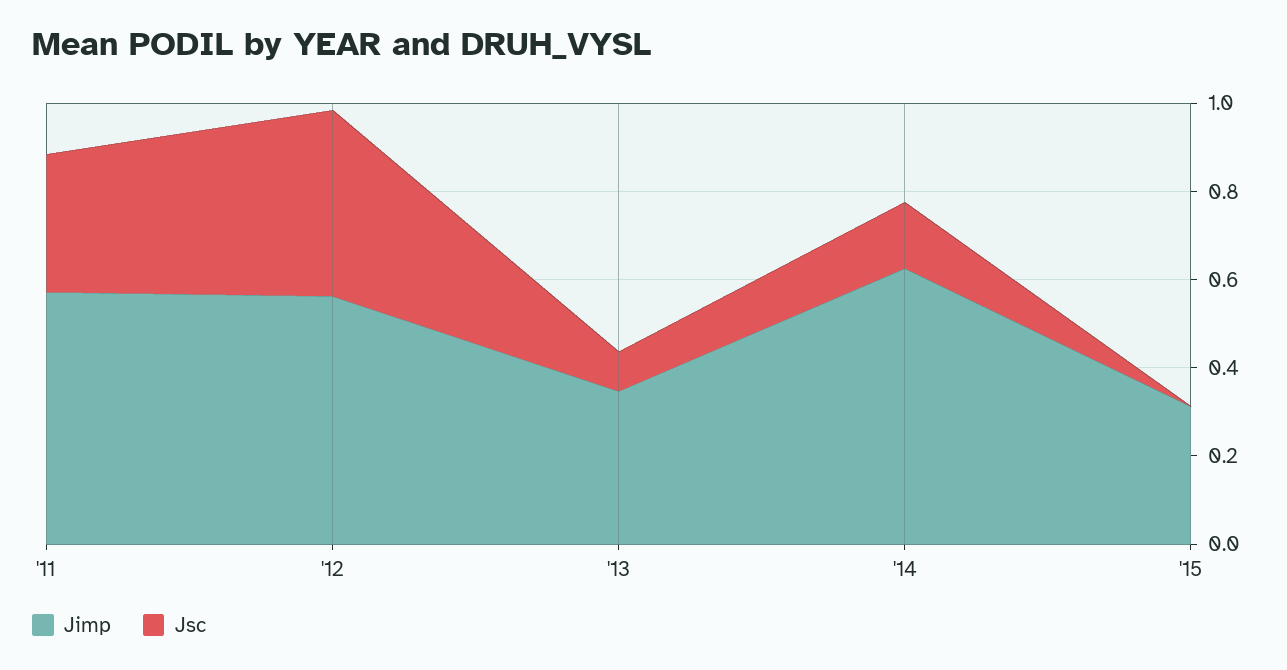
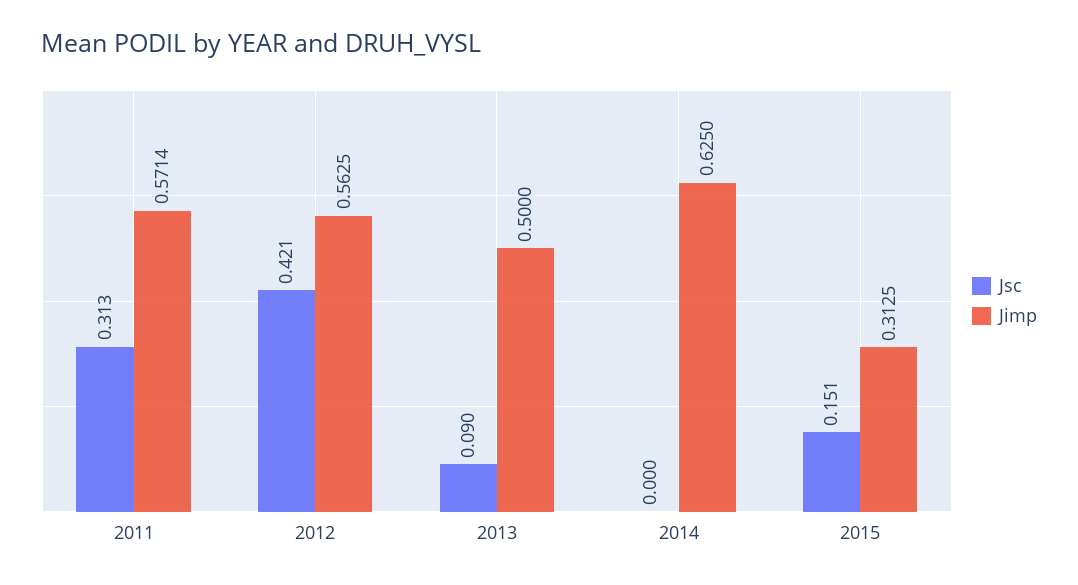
  {
    "Jimp": {
      "'11": 0.5714,
      "'12": 0.5625,
-     "'13": 0.35,
+     "'13": 0.5,
      "'14": 0.625,
      "'15": 0.3125
    },
    "Jsc": {
      "'11": 0.313,
      "'12": 0.421,
      "'13": 0.09,
-     "'14": 0.15,
+     "'14": 0,
-     "'15": 0
+     "'15": 0.151
    }
  }

